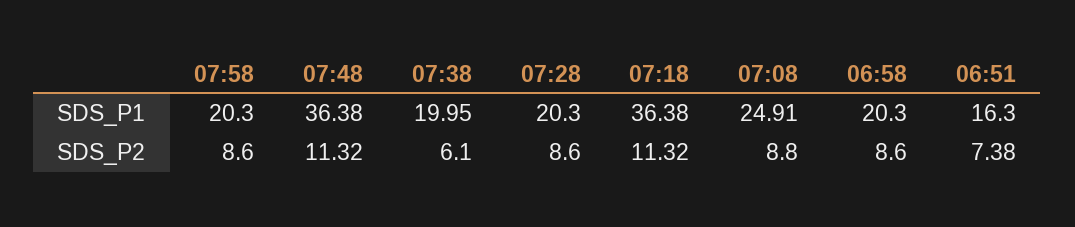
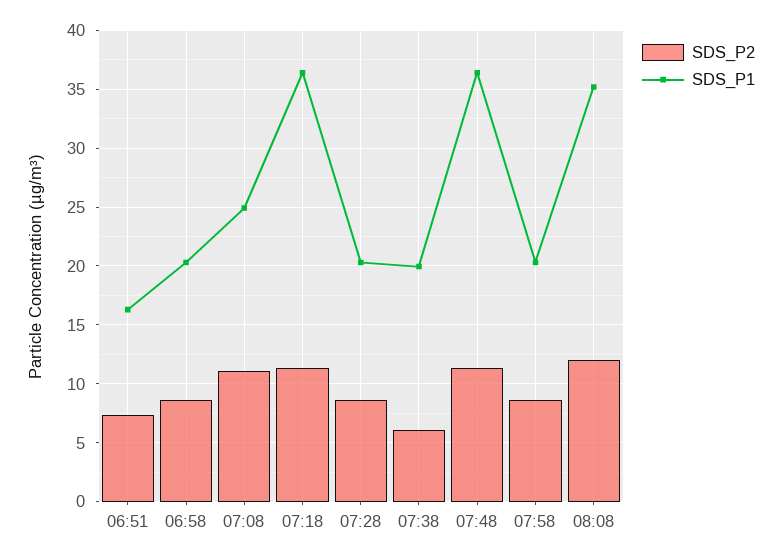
  {
    "SDS_P1": {
      "07:58": 20.3,
      "07:48": 36.38,
      "07:38": 19.95,
      "07:28": 20.3,
      "07:18": 36.38,
      "07:08": 24.91,
      "06:58": 20.3,
-     "06:51": 16.3
+     "06:51": 16.3,
+     "08:08": 35
    },
    "SDS_P2": {
      "07:58": 8.6,
      "07:48": 11.32,
      "07:38": 6.1,
      "07:28": 8.6,
      "07:18": 11.32,
-     "07:08": 8.8,
+     "07:08": 11,
      "06:58": 8.6,
-     "06:51": 7.38
+     "06:51": 7.38,
+     "08:08": 12
    }
  }

